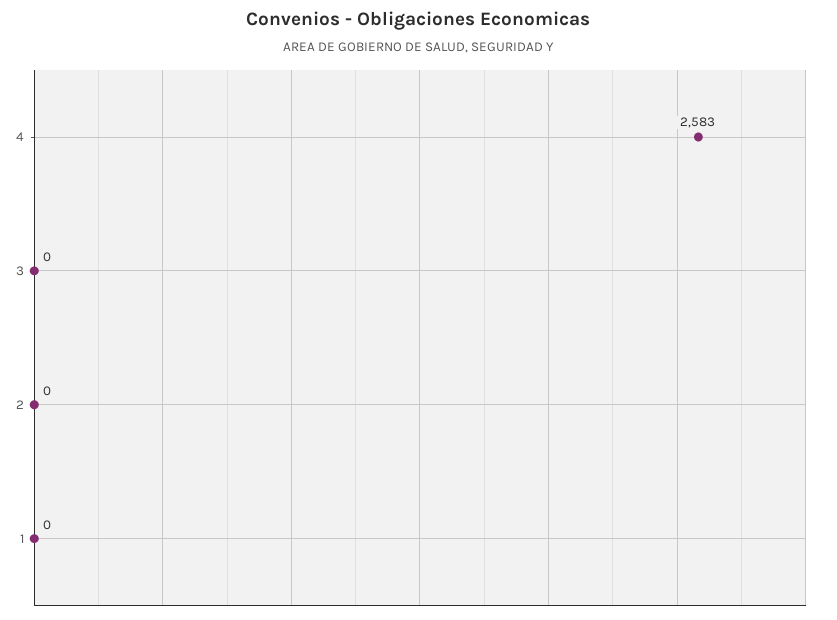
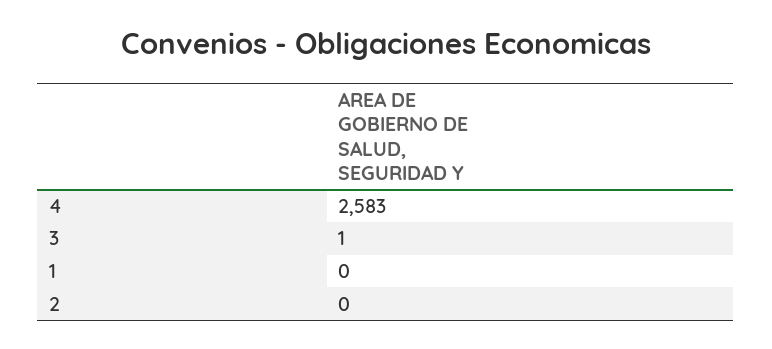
  {
    "4": 2583,
-   "3": 0,
+   "3": 1,
    "2": 0,
    "1": 0
  }

